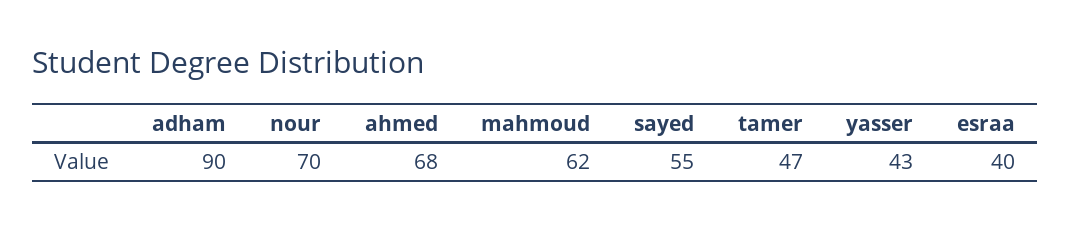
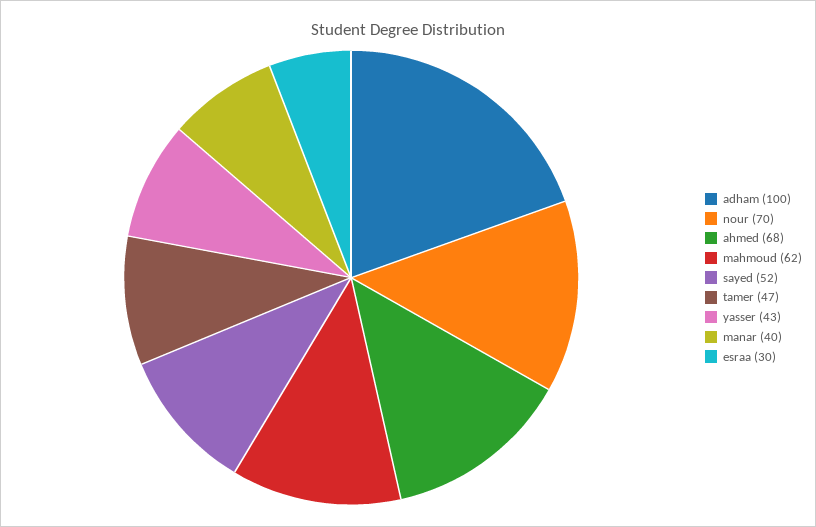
  {
-   "adham": 90,
+   "adham": 100,
    "nour": 70,
    "ahmed": 68,
    "mahmoud": 62,
-   "sayed": 55,
+   "sayed": 52,
    "tamer": 47,
    "yasser": 43,
-   "esraa": 40
+   "esraa": 30,
+   "manar": 40
  }

